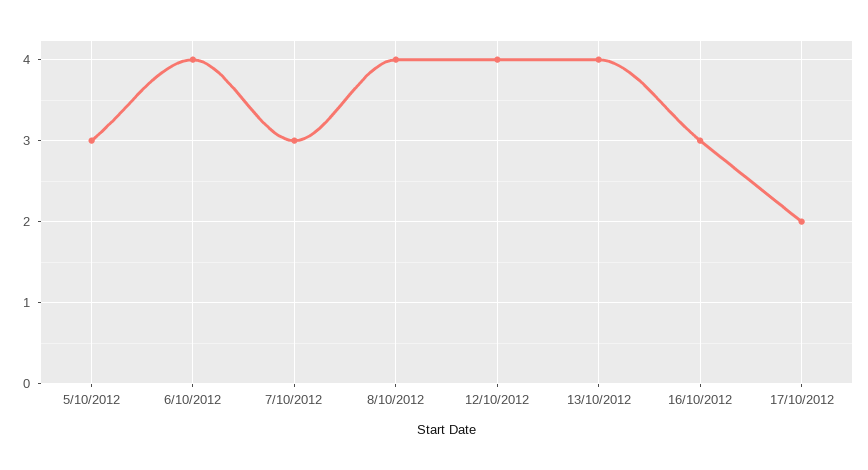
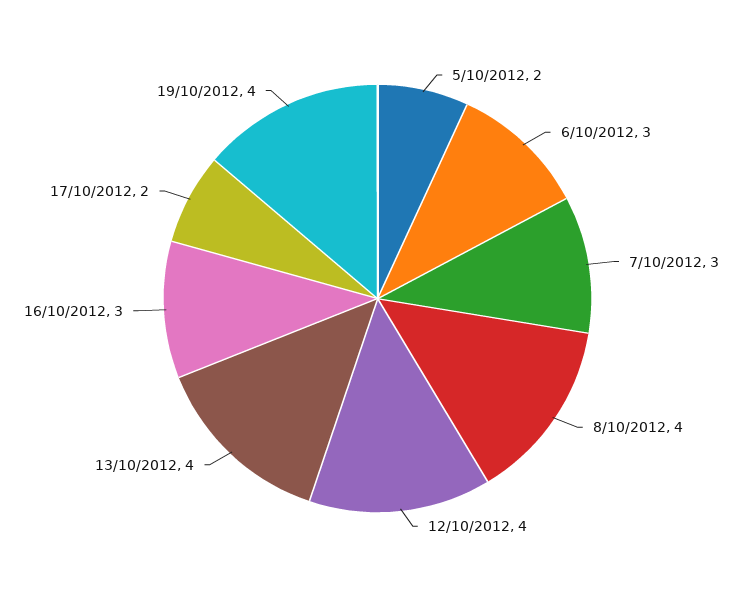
  {
-   "5/10/2012": 3,
+   "5/10/2012": 2,
-   "6/10/2012": 4,
+   "6/10/2012": 3,
    "7/10/2012": 3,
    "8/10/2012": 4,
    "12/10/2012": 4,
    "13/10/2012": 4,
    "16/10/2012": 3,
-   "17/10/2012": 2
+   "17/10/2012": 2,
+   "19/10/2012": 4
  }

